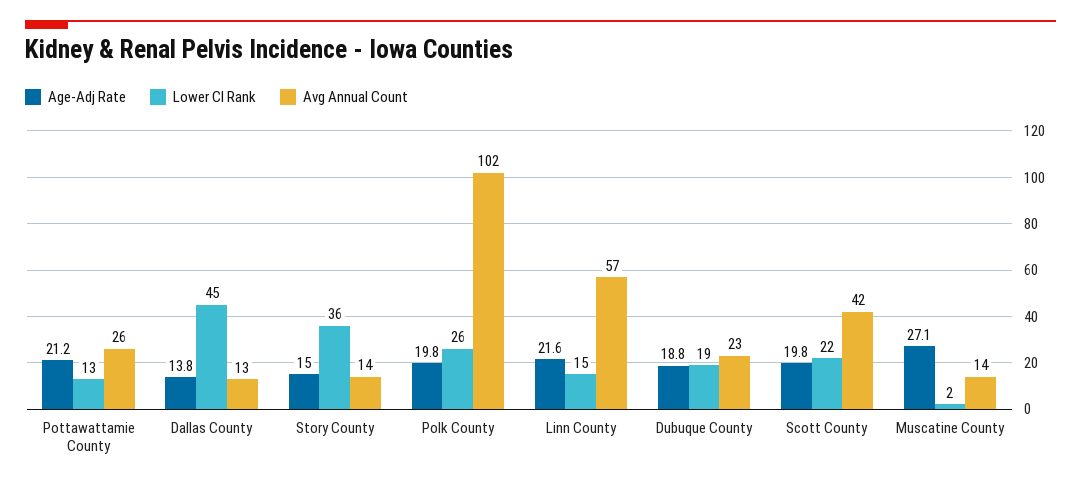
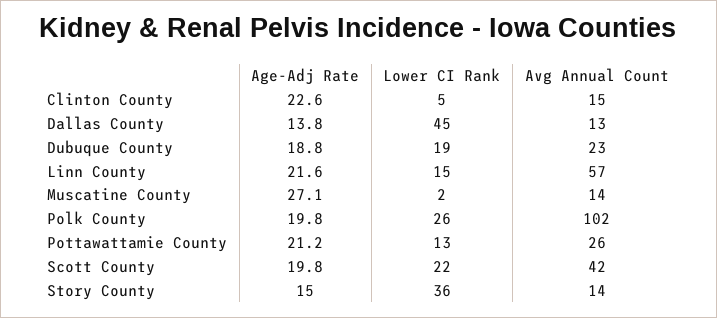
  {
    "Age-Adj Rate": {
      "Pottawattamie County": 21.2,
      "Dallas County": 13.8,
      "Story County": 15,
      "Polk County": 19.8,
      "Linn County": 21.6,
      "Dubuque County": 18.8,
      "Scott County": 19.8,
-     "Muscatine County": 27.1
+     "Muscatine County": 27.1,
+     "Clinton County": 22.6
    },
    "Lower CI Rank": {
      "Pottawattamie County": 13,
      "Dallas County": 45,
      "Story County": 36,
      "Polk County": 26,
      "Linn County": 15,
      "Dubuque County": 19,
      "Scott County": 22,
-     "Muscatine County": 2
+     "Muscatine County": 2,
+     "Clinton County": 5
    },
    "Avg Annual Count": {
      "Pottawattamie County": 26,
      "Dallas County": 13,
      "Story County": 14,
      "Polk County": 102,
      "Linn County": 57,
      "Dubuque County": 23,
      "Scott County": 42,
-     "Muscatine County": 14
+     "Muscatine County": 14,
+     "Clinton County": 15
    }
  }

